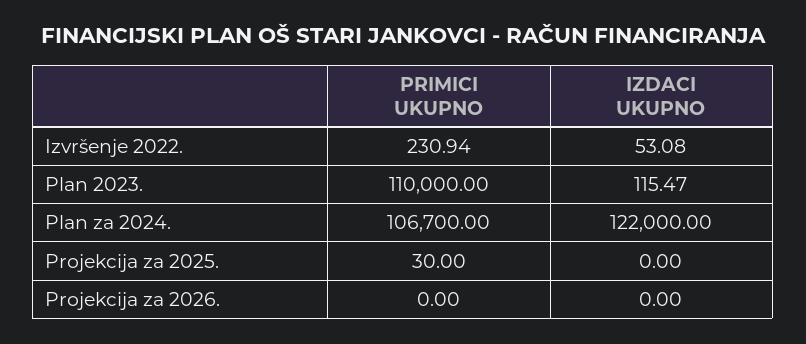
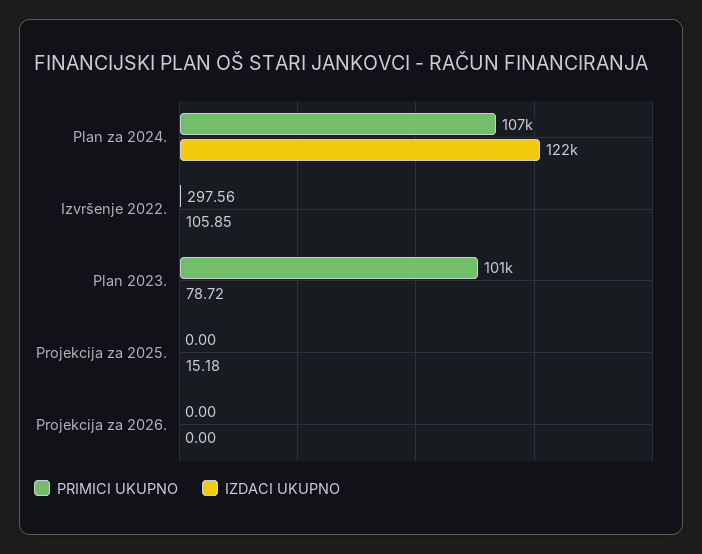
  {
    "PRIMICI UKUPNO": {
-     "Izvršenje 2022.": 230.94,
+     "Izvršenje 2022.": 297.56,
-     "Plan 2023.": 110000,
+     "Plan 2023.": 101000,
      "Plan za 2024.": 106700,
-     "Projekcija za 2025.": 30,
+     "Projekcija za 2025.": 0,
      "Projekcija za 2026.": 0
    },
    "IZDACI UKUPNO": {
-     "Izvršenje 2022.": 53.08,
+     "Izvršenje 2022.": 105.85,
-     "Plan 2023.": 115.47,
+     "Plan 2023.": 78.72,
      "Plan za 2024.": 122000,
-     "Projekcija za 2025.": 0,
+     "Projekcija za 2025.": 15.18,
      "Projekcija za 2026.": 0
    }
  }

